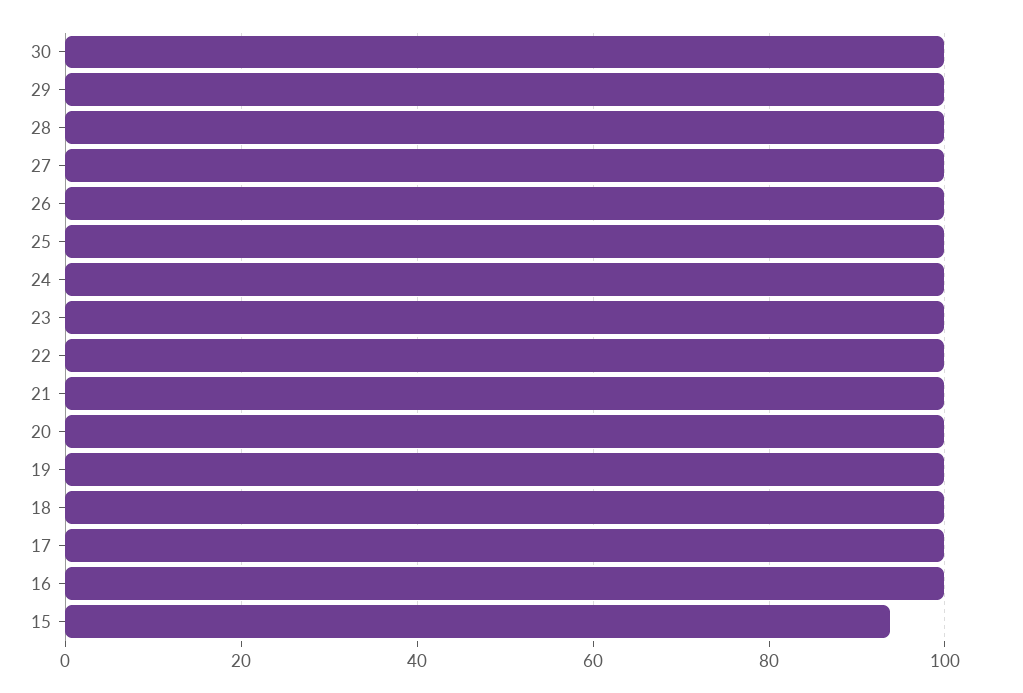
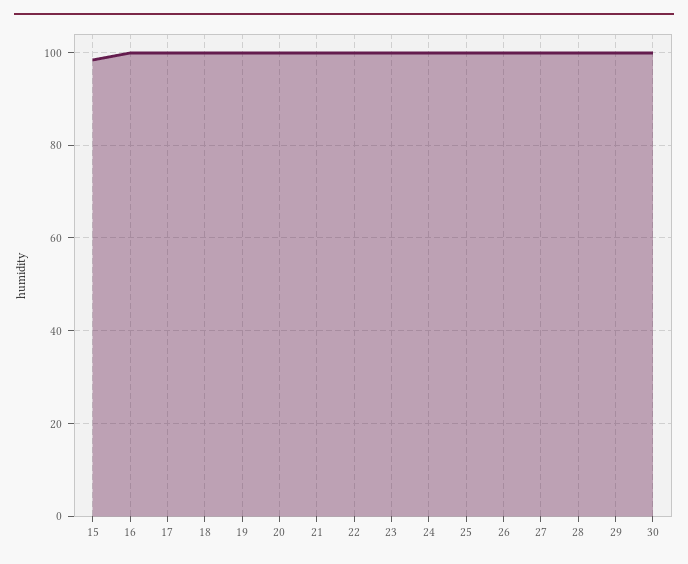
  {
    "30": 100,
    "29": 100,
    "28": 100,
    "27": 100,
    "26": 100,
    "25": 100,
    "24": 100,
    "23": 100,
    "22": 100,
    "21": 100,
    "20": 100,
    "19": 100,
    "18": 100,
    "17": 100,
    "16": 100,
-   "15": 94
+   "15": 98
  }

